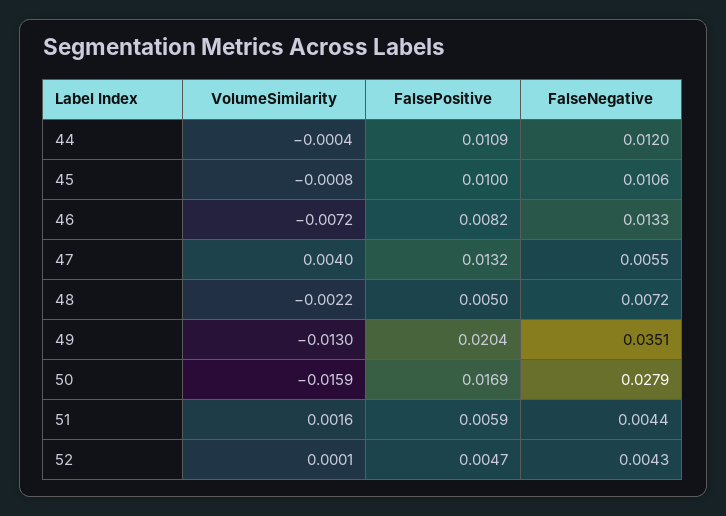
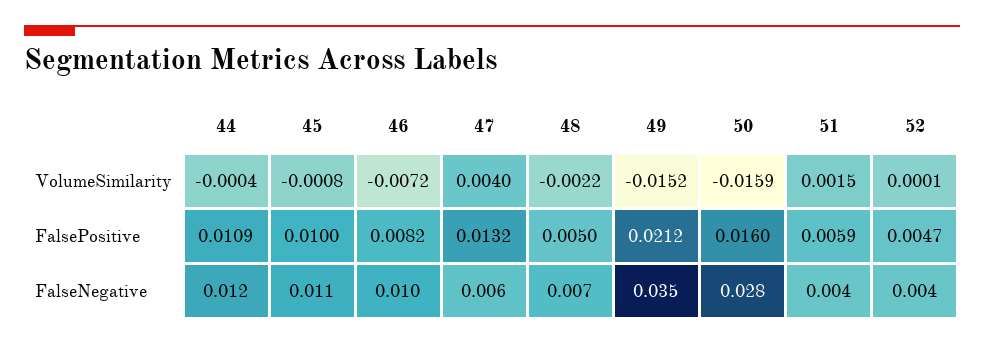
  {
    "VolumeSimilarity": {
      "44": -0.0004,
      "45": -0.0008,
      "46": -0.0072,
      "47": 0.004,
      "48": -0.0022,
-     "49": -0.013,
+     "49": -0.0152,
      "50": -0.0159,
-     "51": 0.0016,
+     "51": 0.0015,
      "52": 0.0001
    },
    "FalsePositive": {
      "44": 0.0109,
      "45": 0.01,
      "46": 0.0082,
      "47": 0.0132,
      "48": 0.005,
-     "49": 0.0204,
+     "49": 0.0212,
-     "50": 0.0169,
+     "50": 0.016,
      "51": 0.0059,
      "52": 0.0047
    },
    "FalseNegative": {
      "44": 0.012,
      "45": 0.0106,
-     "46": 0.0133,
+     "46": 0.01,
      "47": 0.0055,
      "48": 0.0072,
      "49": 0.0351,
      "50": 0.0279,
      "51": 0.0044,
      "52": 0.0043
    }
  }

